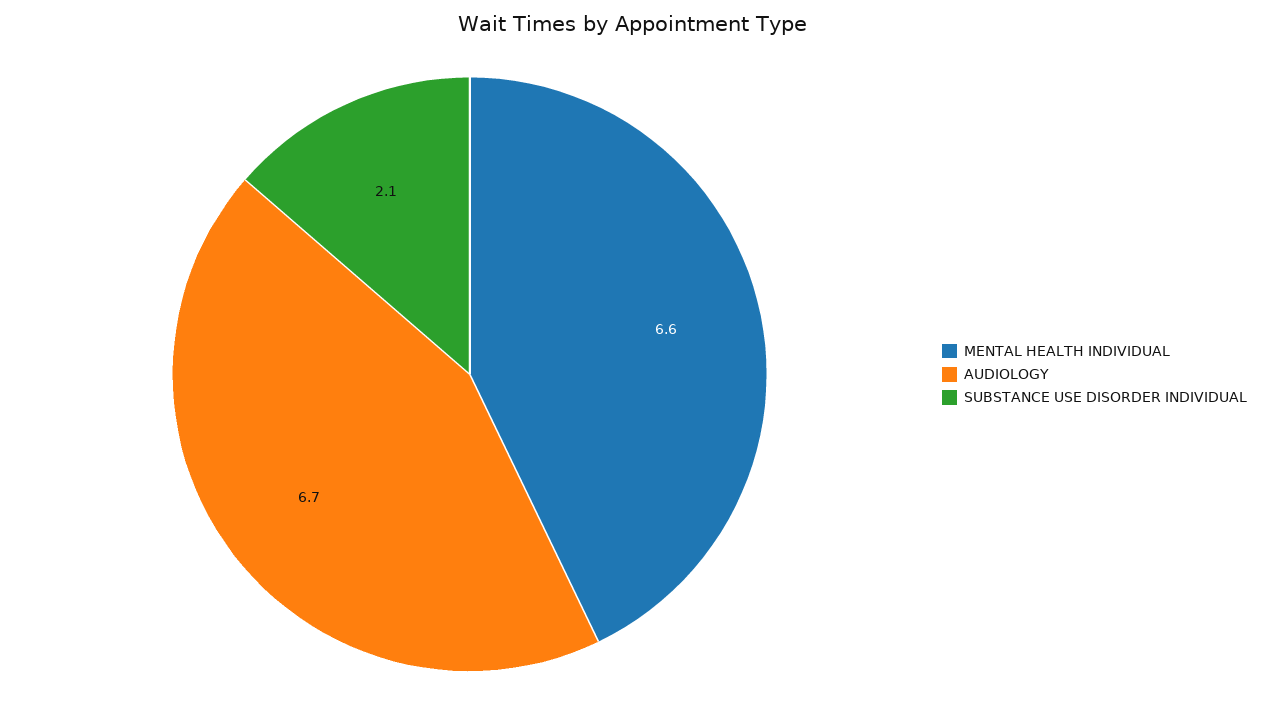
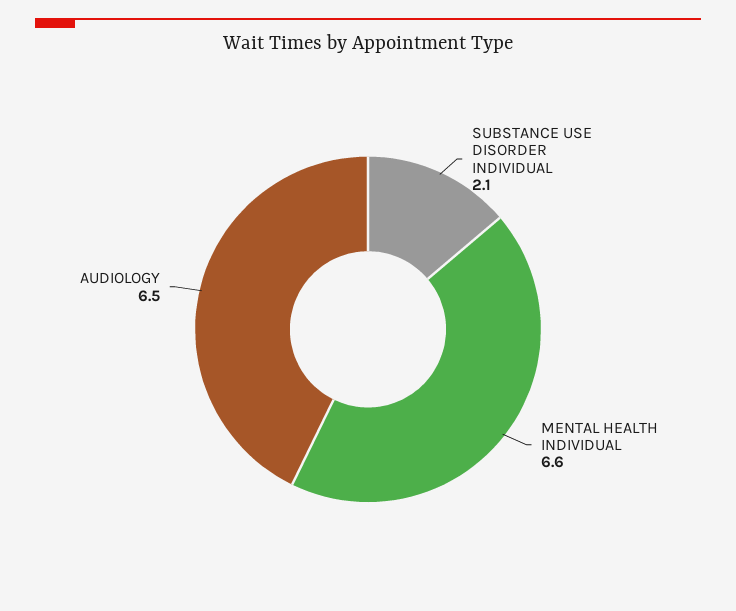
  {
    "MENTAL HEALTH INDIVIDUAL": 6.6,
-   "AUDIOLOGY": 6.7,
+   "AUDIOLOGY": 6.5,
    "SUBSTANCE USE DISORDER INDIVIDUAL": 2.1
  }

